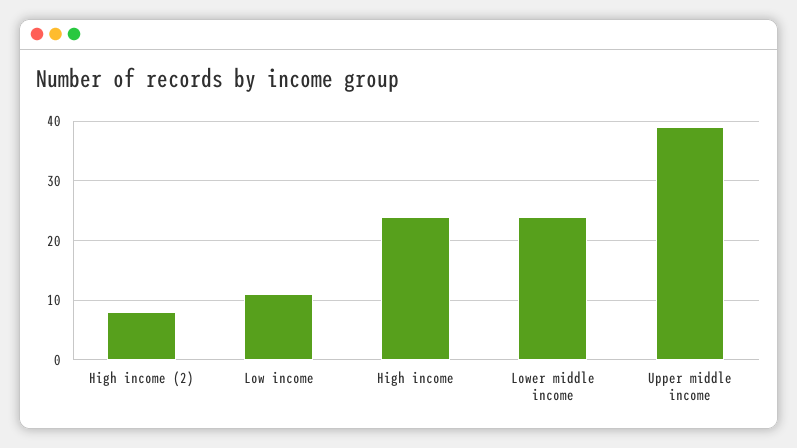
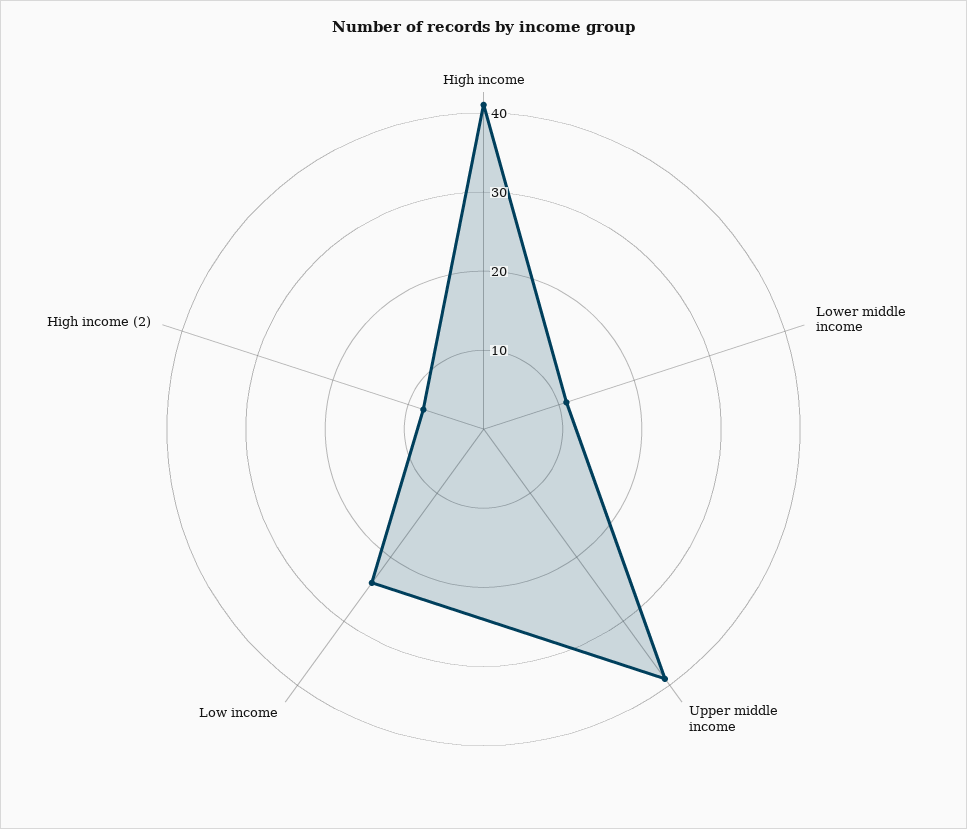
  {
    "High income (2)": 10,
-   "Low income": 10,
+   "Low income": 25,
-   "High income": 25,
+   "High income": 40,
-   "Lower middle income": 25,
+   "Lower middle income": 10,
    "Upper middle income": 40
  }

